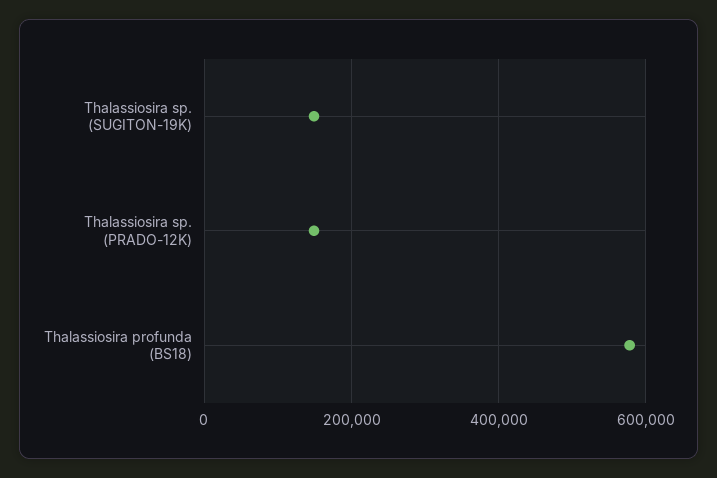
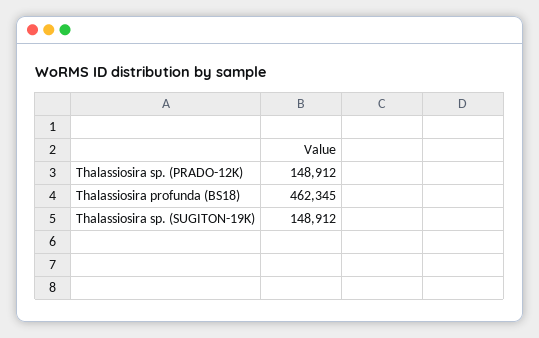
  {
    "Thalassiosira sp. (SUGITON-19K)": 148912,
    "Thalassiosira sp. (PRADO-12K)": 148912,
-   "Thalassiosira profunda (BS18)": 580000
+   "Thalassiosira profunda (BS18)": 462345
  }

